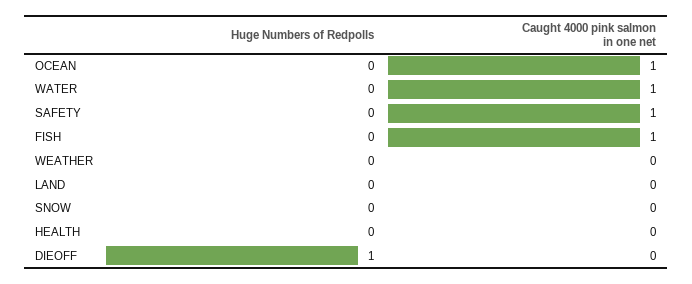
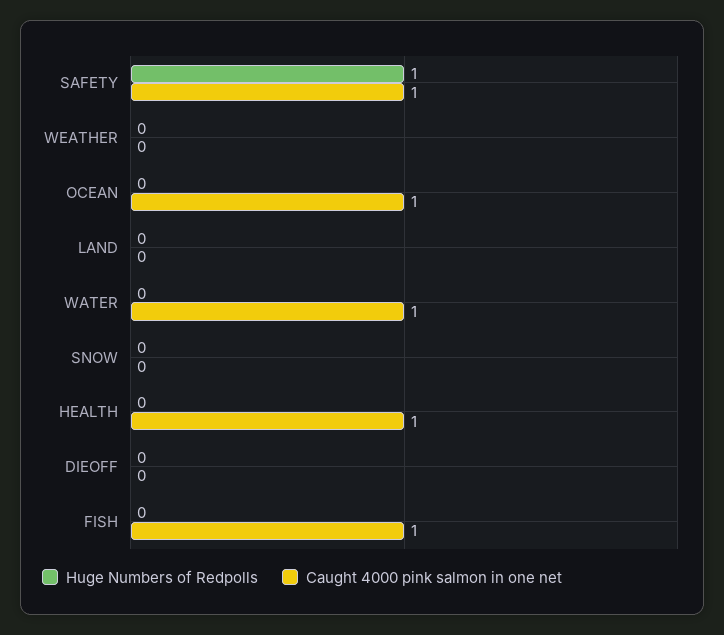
  {
    "Huge Numbers of Redpolls": {
      "OCEAN": 0,
      "WATER": 0,
-     "SAFETY": 0,
+     "SAFETY": 1,
      "FISH": 0,
      "WEATHER": 0,
      "LAND": 0,
      "SNOW": 0,
      "HEALTH": 0,
-     "DIEOFF": 1
+     "DIEOFF": 0
    },
    "Caught 4000 pink salmon in one net": {
      "OCEAN": 1,
      "WATER": 1,
      "SAFETY": 1,
      "FISH": 1,
      "WEATHER": 0,
      "LAND": 0,
      "SNOW": 0,
-     "HEALTH": 0,
+     "HEALTH": 1,
      "DIEOFF": 0
    }
  }

